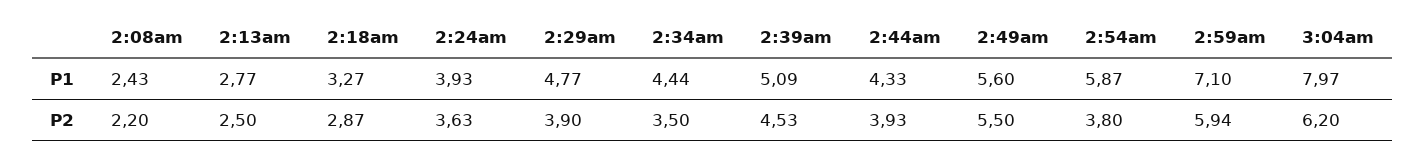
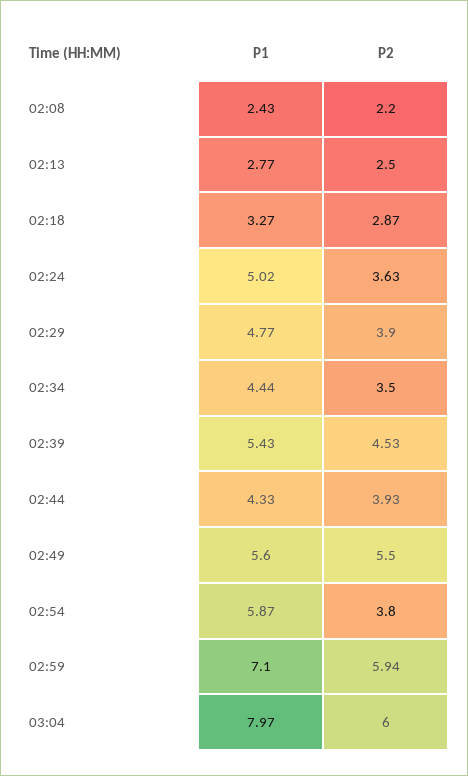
  {
    "2:08am": {
      "P1": 2.43,
      "P2": 2.2
    },
    "2:13am": {
      "P1": 2.77,
      "P2": 2.5
    },
    "2:18am": {
      "P1": 3.27,
      "P2": 2.87
    },
    "2:24am": {
-     "P1": 3.93,
+     "P1": 5.02,
      "P2": 3.63
    },
    "2:29am": {
      "P1": 4.77,
      "P2": 3.9
    },
    "2:34am": {
      "P1": 4.44,
      "P2": 3.5
    },
    "2:39am": {
-     "P1": 5.09,
+     "P1": 5.43,
      "P2": 4.53
    },
    "2:44am": {
      "P1": 4.33,
      "P2": 3.93
    },
    "2:49am": {
      "P1": 5.6,
      "P2": 5.5
    },
    "2:54am": {
      "P1": 5.87,
      "P2": 3.8
    },
    "2:59am": {
      "P1": 7.1,
      "P2": 5.94
    },
    "3:04am": {
      "P1": 7.97,
-     "P2": 6.2
+     "P2": 6
    }
  }

